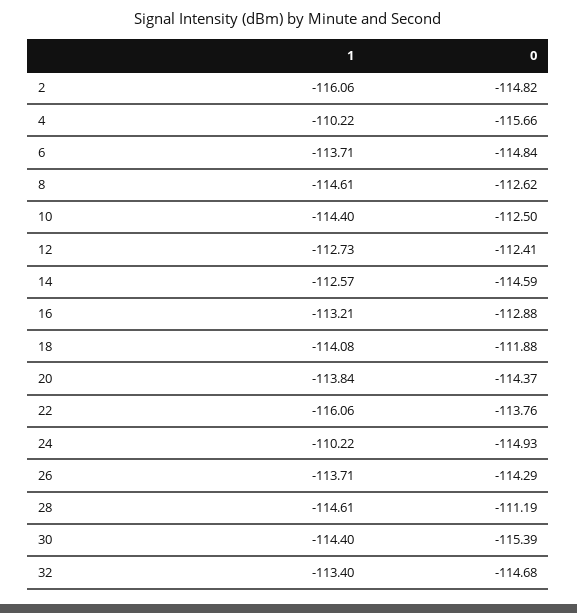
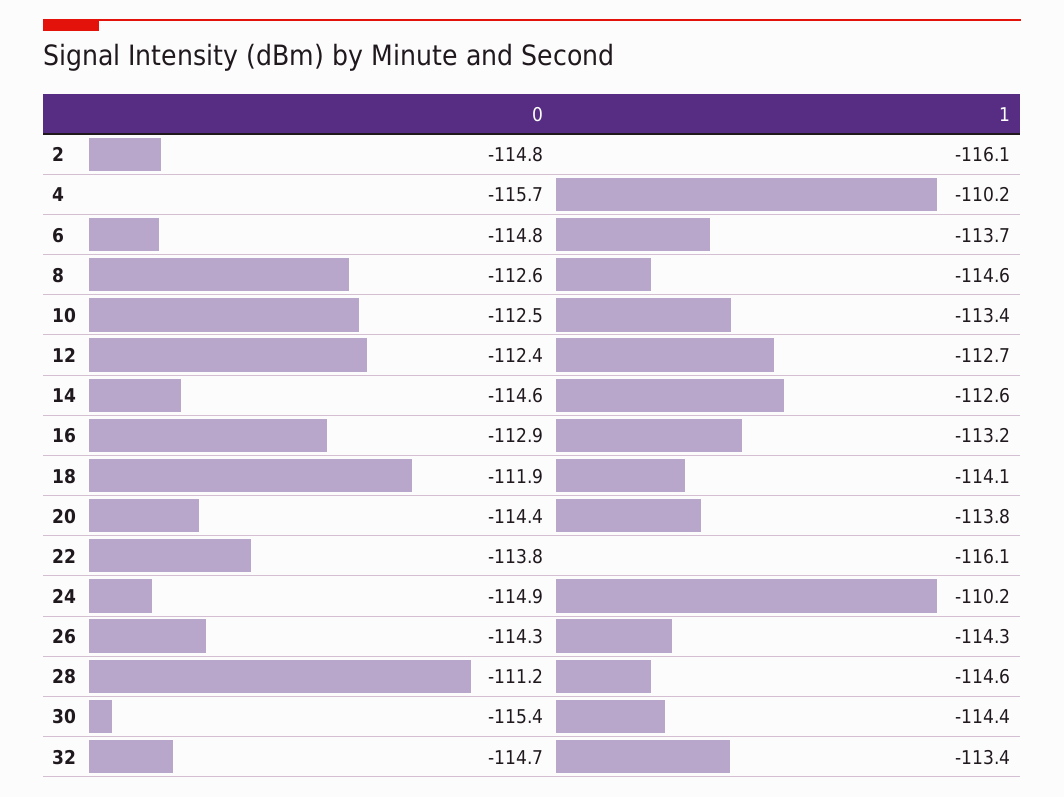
  {
    "1": {
      "2": -116.06,
      "4": -110.22,
      "6": -113.71,
      "8": -114.61,
-     "10": -114.4,
+     "10": -113.4,
      "12": -112.73,
      "14": -112.57,
      "16": -113.21,
      "18": -114.08,
      "20": -113.84,
      "22": -116.06,
      "24": -110.22,
-     "26": -113.71,
+     "26": -114.3,
      "28": -114.61,
      "30": -114.4,
      "32": -113.4
    },
    "0": {
      "2": -114.82,
      "4": -115.66,
      "6": -114.84,
      "8": -112.62,
      "10": -112.5,
      "12": -112.41,
      "14": -114.59,
      "16": -112.88,
      "18": -111.88,
      "20": -114.37,
      "22": -113.76,
      "24": -114.93,
      "26": -114.29,
      "28": -111.19,
      "30": -115.39,
      "32": -114.68
    }
  }

